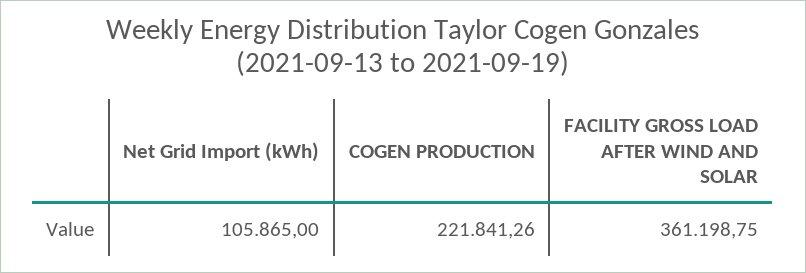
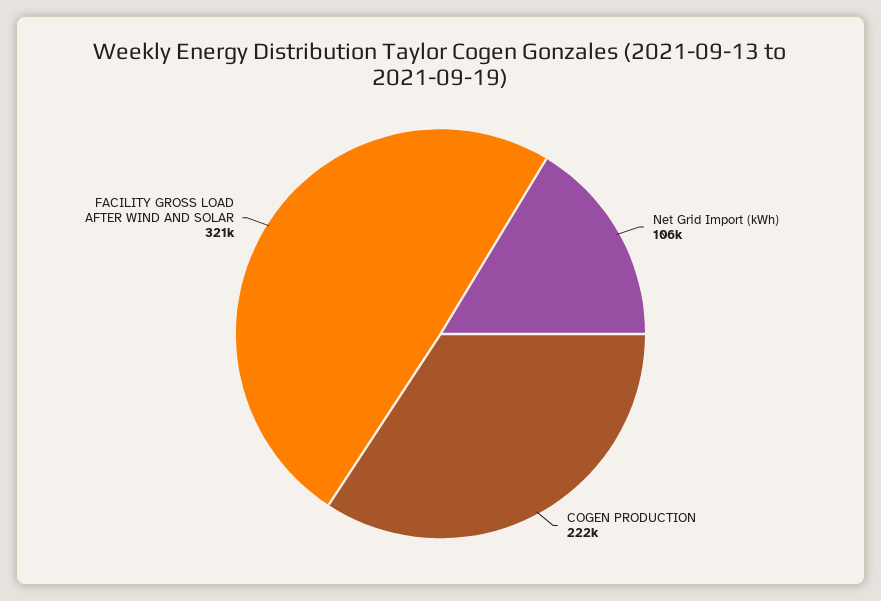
  {
    "Net Grid Import (kWh)": 105865,
    "COGEN PRODUCTION": 221841.26,
-   "FACILITY GROSS LOAD AFTER WIND AND SOLAR": 361198.75
+   "FACILITY GROSS LOAD AFTER WIND AND SOLAR": 321000
  }

